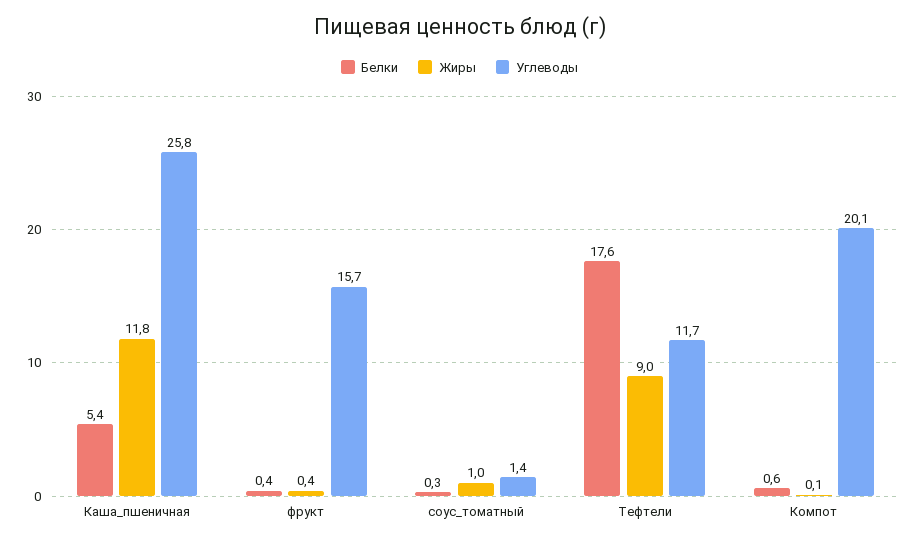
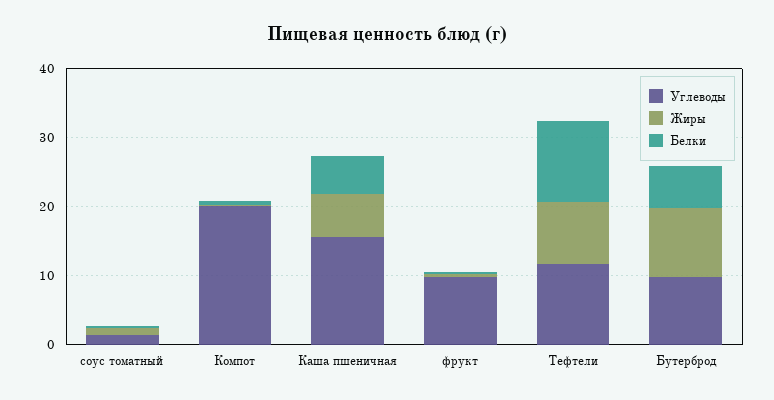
  {
    "Белки": {
      "Каша_пшеничная": 5.4,
      "фрукт": 0.4,
      "соус_томатный": 0.3,
-     "Тефтели": 17.6,
+     "Тефтели": 12,
-     "Компот": 0.6
+     "Компот": 0.6,
+     "Бутерброд": 6
    },
    "Жиры": {
-     "Каша_пшеничная": 11.8,
+     "Каша_пшеничная": 6,
      "фрукт": 0.4,
      "соус_томатный": 1,
      "Тефтели": 9,
-     "Компот": 0.1
+     "Компот": 0.1,
+     "Бутерброд": 10
    },
    "Углеводы": {
-     "Каша_пшеничная": 25.8,
+     "Каша_пшеничная": 16,
-     "фрукт": 15.7,
+     "фрукт": 10,
      "соус_томатный": 1.4,
      "Тефтели": 11.7,
-     "Компот": 20.1
+     "Компот": 20.1,
+     "Бутерброд": 10
    }
  }

